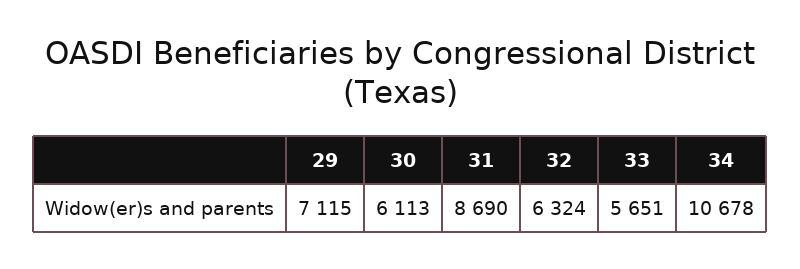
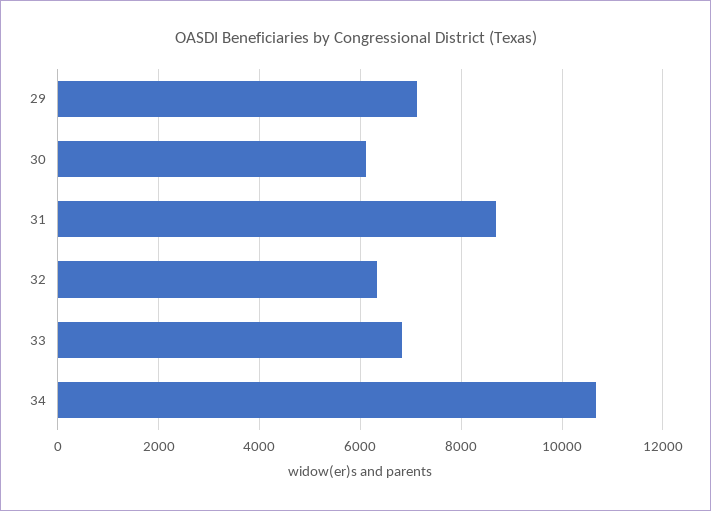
  {
    "29": 7115,
    "30": 6113,
    "31": 8690,
    "32": 6324,
-   "33": 5651,
+   "33": 6800,
    "34": 10678
  }

